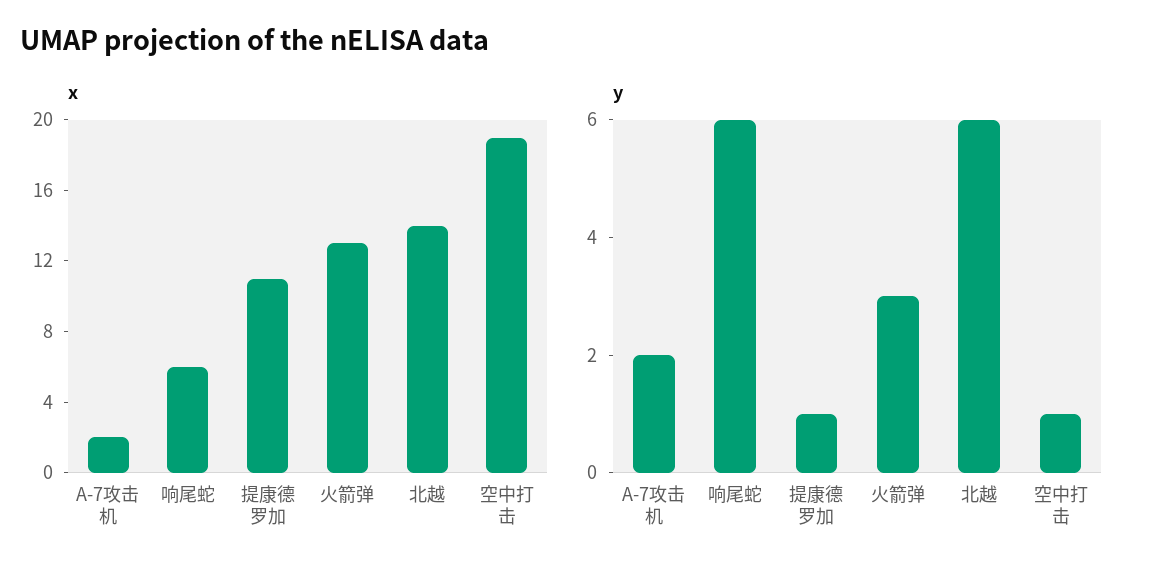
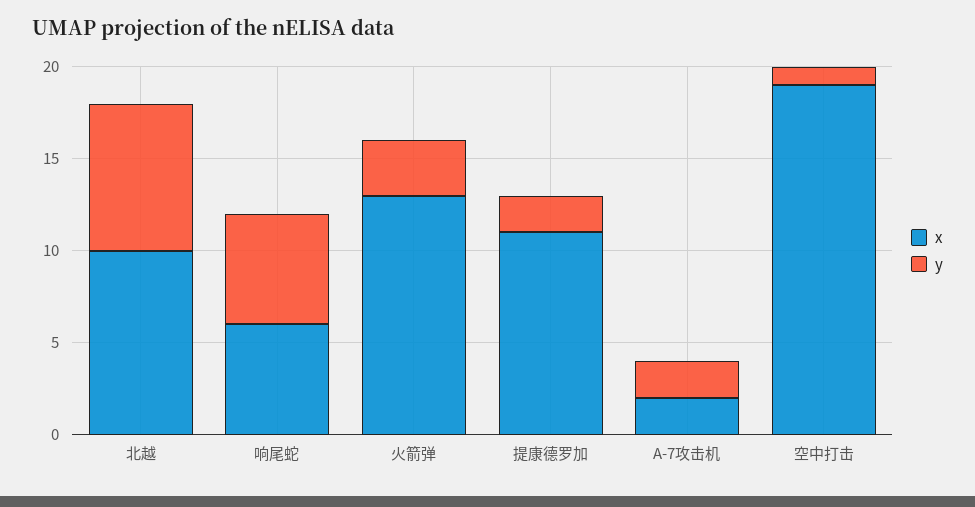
  {
    "x": {
      "A-7攻击机": 2,
      "响尾蛇": 6,
      "提康德罗加": 11,
      "火箭弹": 13,
-     "北越": 14,
+     "北越": 10,
      "空中打击": 19
    },
    "y": {
      "A-7攻击机": 2,
      "响尾蛇": 6,
-     "提康德罗加": 1,
+     "提康德罗加": 2,
      "火箭弹": 3,
-     "北越": 6,
+     "北越": 8,
      "空中打击": 1
    }
  }

